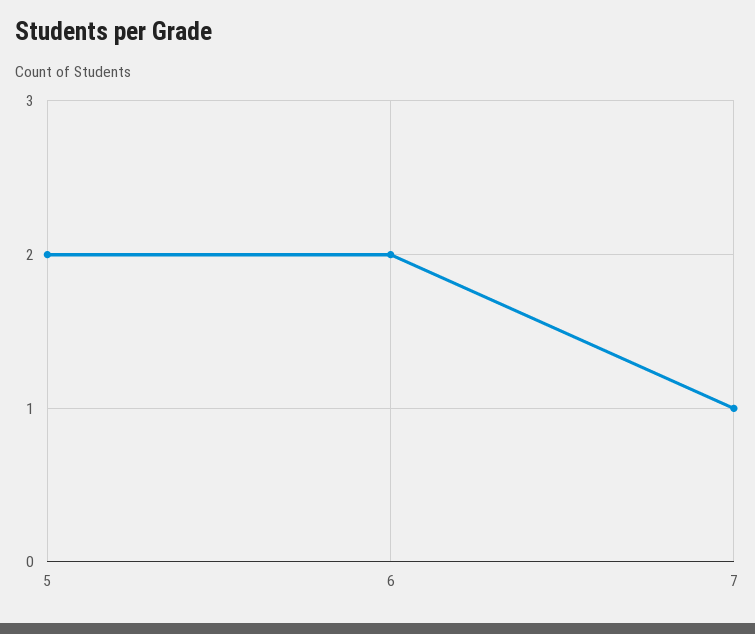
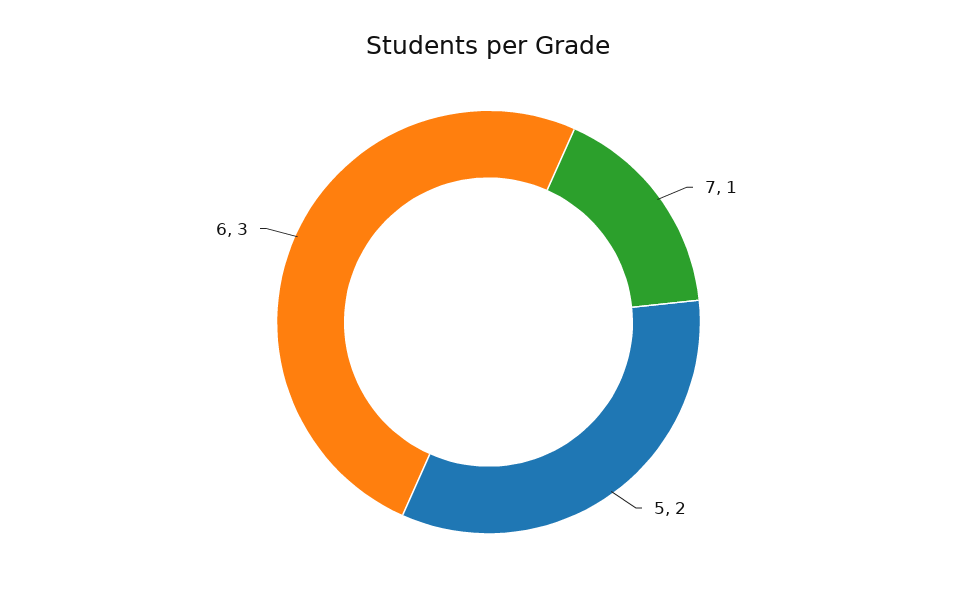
  {
    "5": 2,
-   "6": 2,
+   "6": 3,
    "7": 1
  }

